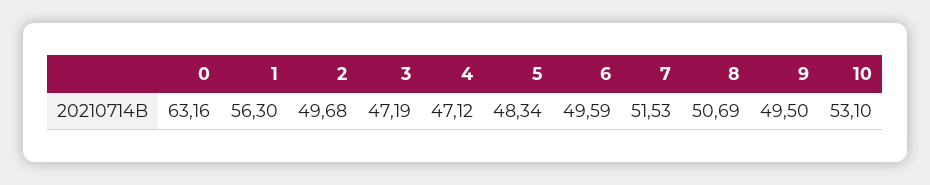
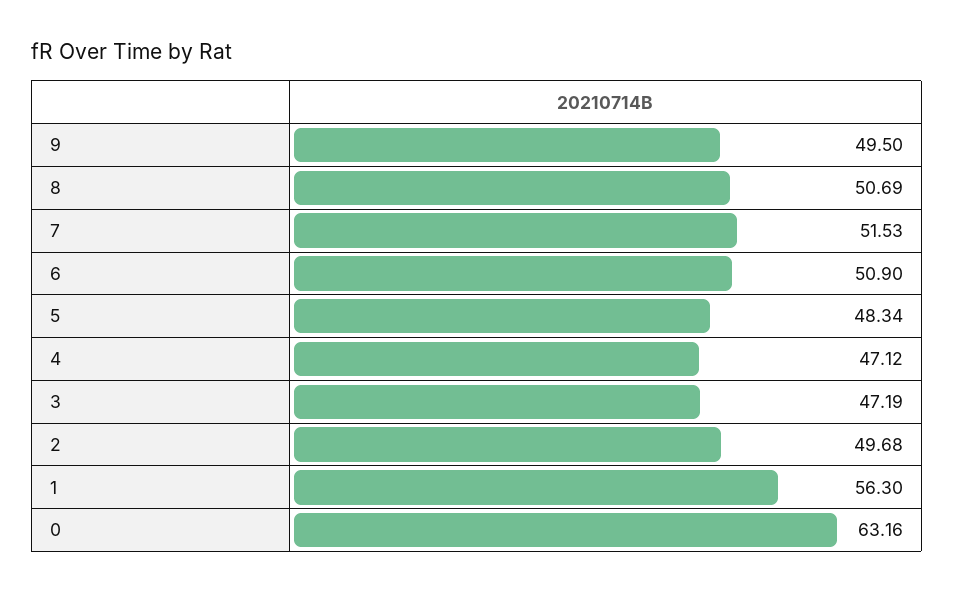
  {
    "0": 63.16,
    "1": 56.3,
    "2": 49.68,
    "3": 47.19,
    "4": 47.12,
    "5": 48.34,
-   "6": 49.59,
+   "6": 50.9,
    "7": 51.53,
    "8": 50.69,
-   "9": 49.5,
+   "9": 49.5
-   "10": 53.1
  }

